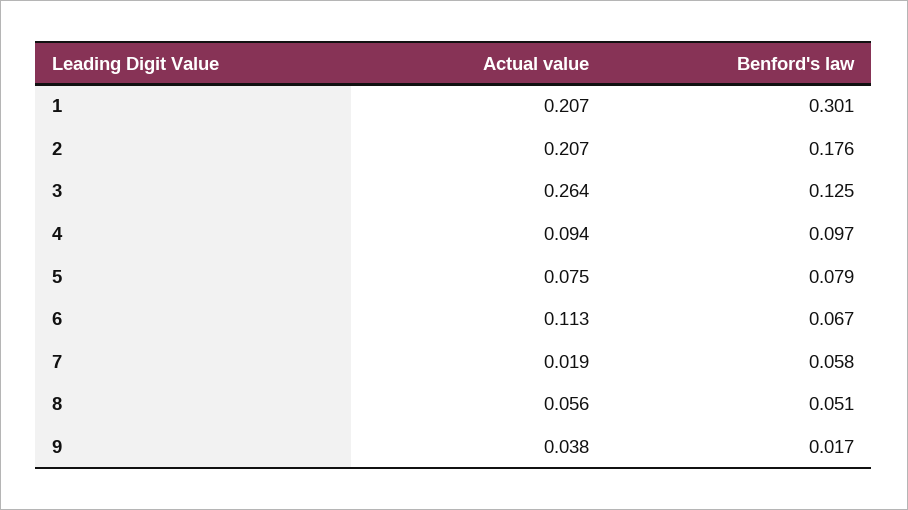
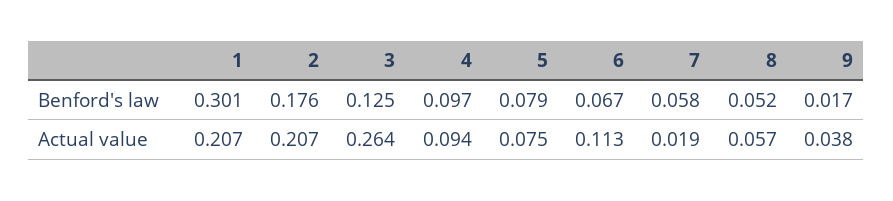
  {
    "Actual value": {
      "1": 0.207,
      "2": 0.207,
      "3": 0.264,
      "4": 0.094,
      "5": 0.075,
      "6": 0.113,
      "7": 0.019,
-     "8": 0.056,
+     "8": 0.057,
      "9": 0.038
    },
    "Benford's law": {
      "1": 0.301,
      "2": 0.176,
      "3": 0.125,
      "4": 0.097,
      "5": 0.079,
      "6": 0.067,
      "7": 0.058,
-     "8": 0.051,
+     "8": 0.052,
      "9": 0.017
    }
  }

